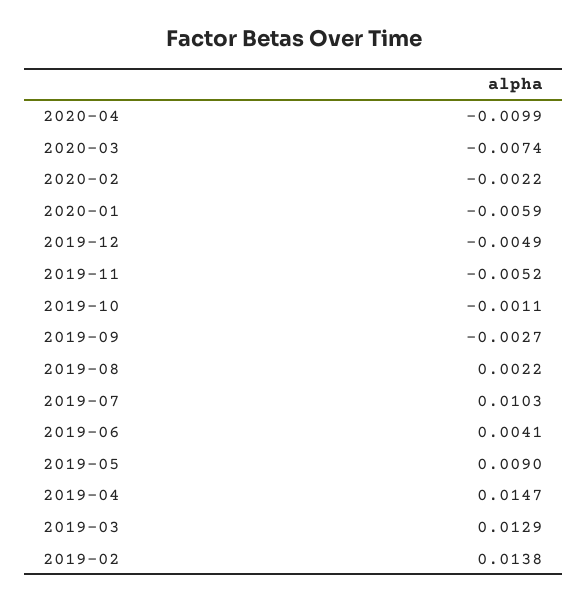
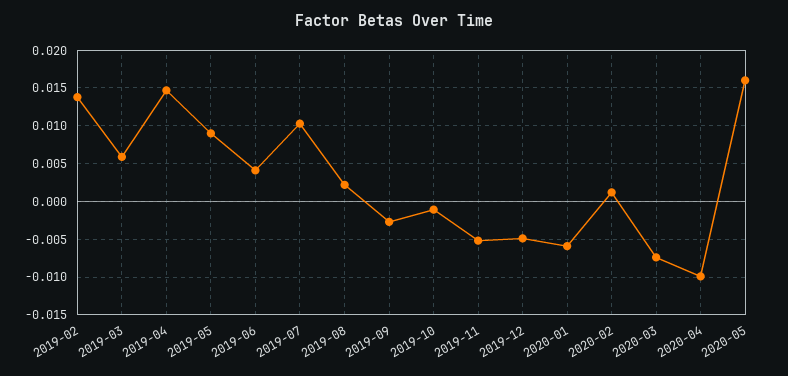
  {
    "2020-04": -0.0099,
    "2020-03": -0.0074,
-   "2020-02": -0.0022,
+   "2020-02": 0.001,
    "2020-01": -0.0059,
    "2019-12": -0.0049,
    "2019-11": -0.0052,
    "2019-10": -0.0011,
    "2019-09": -0.0027,
    "2019-08": 0.0022,
    "2019-07": 0.0103,
    "2019-06": 0.0041,
    "2019-05": 0.009,
    "2019-04": 0.0147,
-   "2019-03": 0.0129,
+   "2019-03": 0.006,
-   "2019-02": 0.0138
+   "2019-02": 0.0138,
+   "2020-05": 0.016
  }

